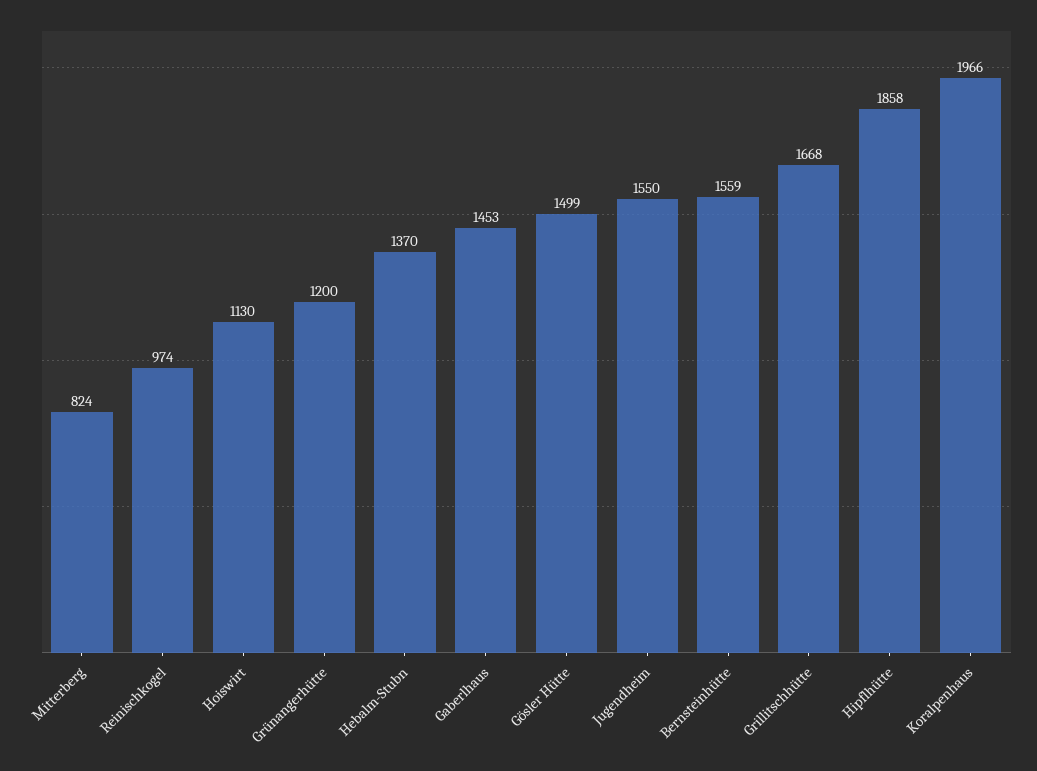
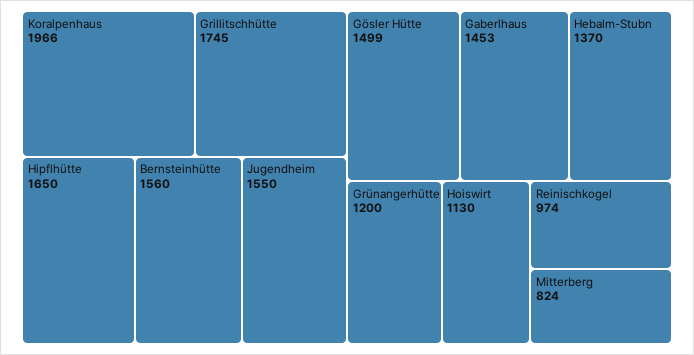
  {
    "Mitterberg": 824,
    "Reinischkogel": 974,
    "Hoiswirt": 1130,
    "Grünangerhütte": 1200,
    "Hebalm-Stubn": 1370,
    "Gaberlhaus": 1453,
    "Gösler Hütte": 1499,
    "Jugendheim": 1550,
-   "Bernsteinhütte": 1559,
+   "Bernsteinhütte": 1560,
-   "Grillitschhütte": 1668,
+   "Grillitschhütte": 1745,
-   "Hipflhütte": 1858,
+   "Hipflhütte": 1650,
    "Koralpenhaus": 1966
  }

